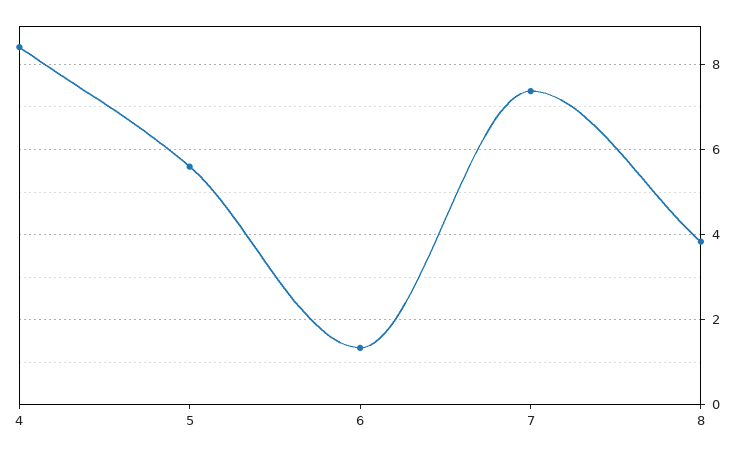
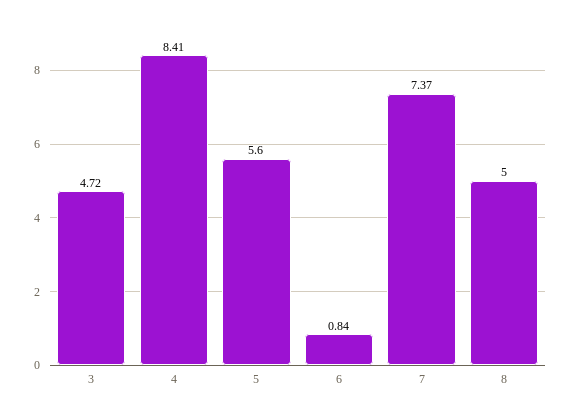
  {
    "4": 8.41,
    "5": 5.6,
-   "6": 1.4,
+   "6": 0.84,
    "7": 7.37,
-   "8": 3.8
+   "8": 5,
+   "3": 4.72
  }

